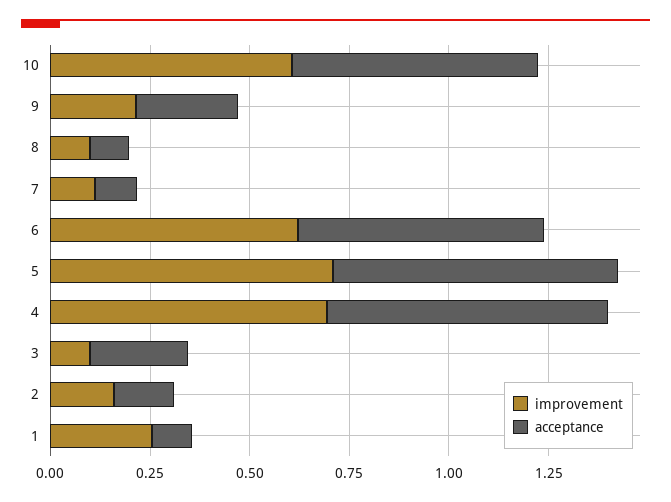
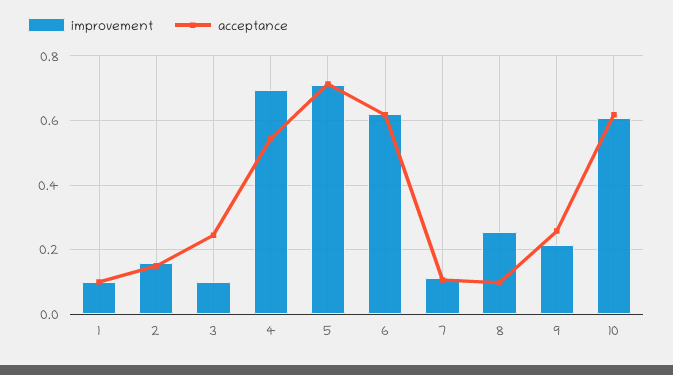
  {
    "improvement": {
      "10": 0.6,
      "9": 0.22,
-     "8": 0.1,
+     "8": 0.26,
      "7": 0.12,
      "6": 0.62,
      "5": 0.72,
      "4": 0.7,
      "3": 0.1,
      "2": 0.16,
-     "1": 0.25
+     "1": 0.1
    },
    "acceptance": {
      "10": 0.62,
      "9": 0.26,
      "8": 0.1,
      "7": 0.1,
      "6": 0.62,
      "5": 0.72,
-     "4": 0.7,
+     "4": 0.54,
      "3": 0.24,
      "2": 0.14,
      "1": 0.1
    }
  }

